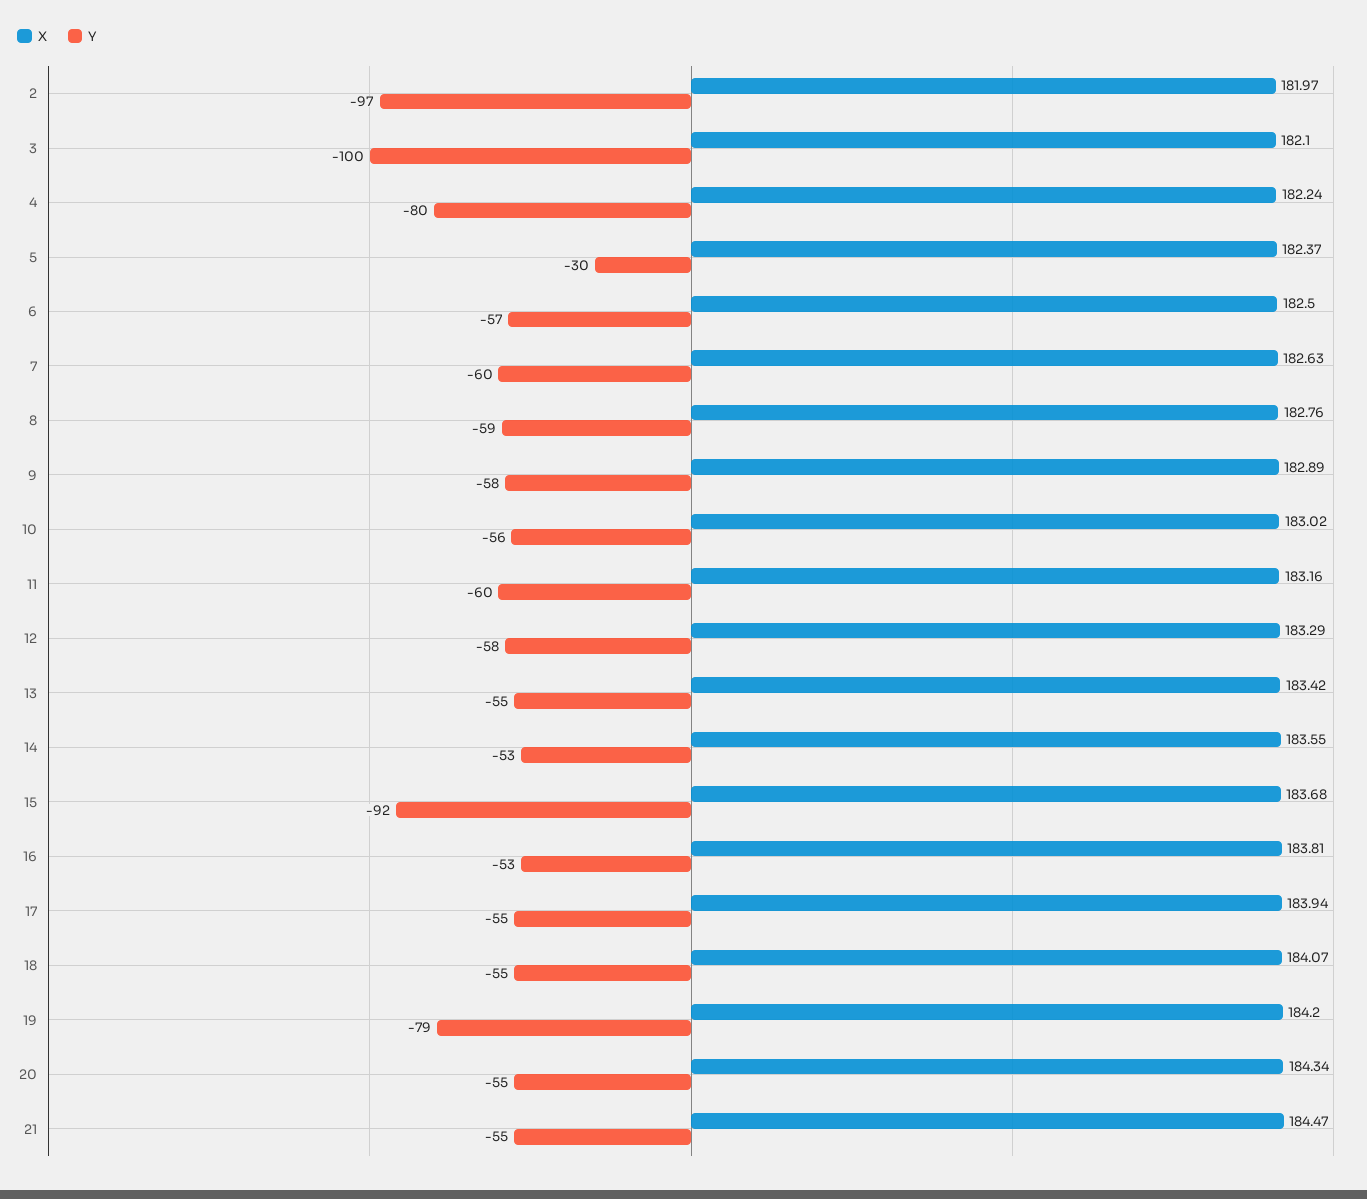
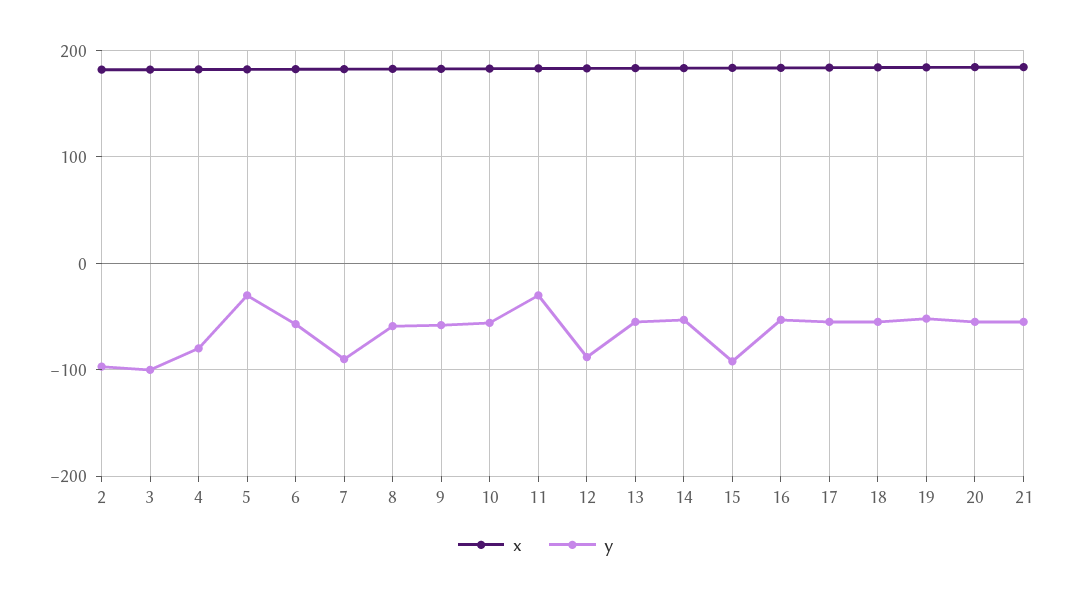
  {
    "X": {
      "2": 181.97,
      "3": 182.1,
      "4": 182.24,
      "5": 182.37,
      "6": 182.5,
      "7": 182.63,
      "8": 182.76,
      "9": 182.89,
      "10": 183.02,
      "11": 183.16,
      "12": 183.29,
      "13": 183.42,
      "14": 183.55,
      "15": 183.68,
      "16": 183.81,
      "17": 183.94,
      "18": 184.07,
      "19": 184.2,
      "20": 184.34,
      "21": 184.47
    },
    "Y": {
      "2": -97,
      "3": -100,
      "4": -80,
      "5": -30,
      "6": -57,
-     "7": -60,
+     "7": -90,
      "8": -59,
      "9": -58,
      "10": -56,
-     "11": -60,
+     "11": -30,
-     "12": -58,
+     "12": -90,
      "13": -55,
      "14": -53,
      "15": -92,
      "16": -53,
      "17": -55,
      "18": -55,
-     "19": -79,
+     "19": -50,
      "20": -55,
      "21": -55
    }
  }

